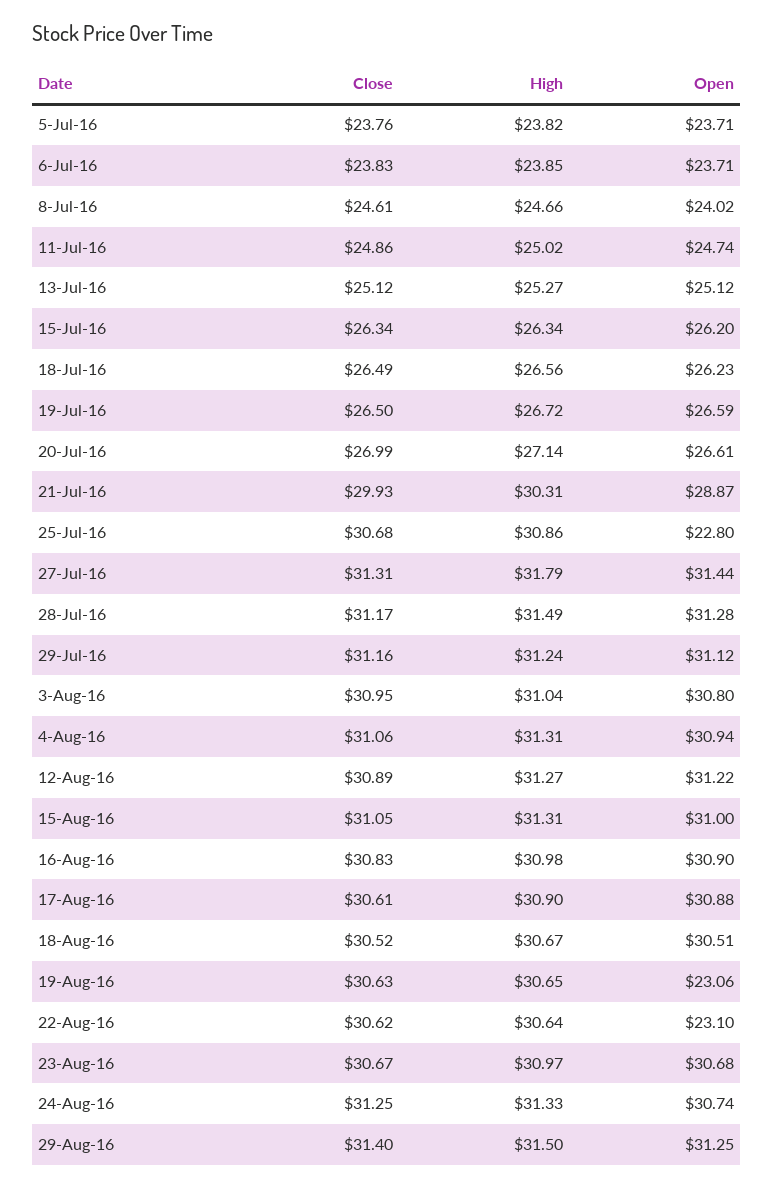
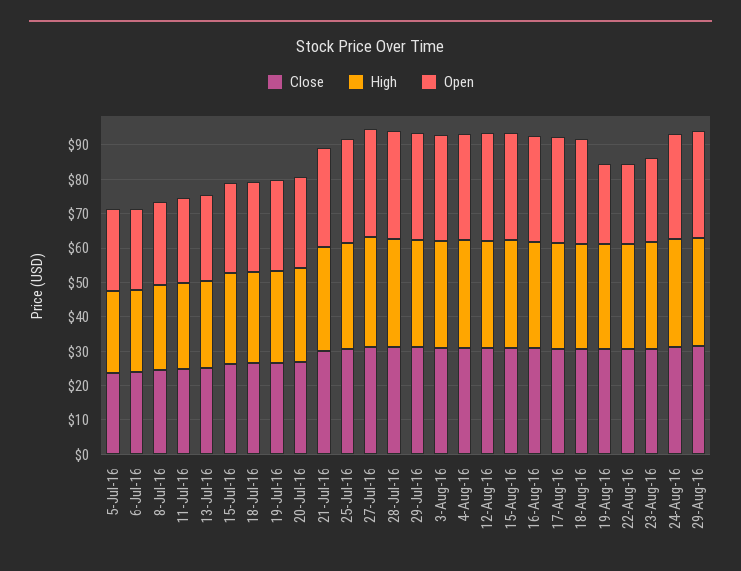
  {
    "Close": {
      "5-Jul-16": 23.76,
      "6-Jul-16": 23.83,
      "8-Jul-16": 24.61,
      "11-Jul-16": 24.86,
      "13-Jul-16": 25.12,
      "15-Jul-16": 26.34,
      "18-Jul-16": 26.49,
      "19-Jul-16": 26.5,
      "20-Jul-16": 26.99,
      "21-Jul-16": 29.93,
      "25-Jul-16": 30.68,
      "27-Jul-16": 31.31,
      "28-Jul-16": 31.17,
      "29-Jul-16": 31.16,
      "3-Aug-16": 30.95,
      "4-Aug-16": 31.06,
      "12-Aug-16": 30.89,
      "15-Aug-16": 31.05,
      "16-Aug-16": 30.83,
      "17-Aug-16": 30.61,
      "18-Aug-16": 30.52,
      "19-Aug-16": 30.63,
      "22-Aug-16": 30.62,
      "23-Aug-16": 30.67,
      "24-Aug-16": 31.25,
      "29-Aug-16": 31.4
    },
    "High": {
      "5-Jul-16": 23.82,
      "6-Jul-16": 23.85,
      "8-Jul-16": 24.66,
      "11-Jul-16": 25.02,
      "13-Jul-16": 25.27,
      "15-Jul-16": 26.34,
      "18-Jul-16": 26.56,
      "19-Jul-16": 26.72,
      "20-Jul-16": 27.14,
      "21-Jul-16": 30.31,
      "25-Jul-16": 30.86,
      "27-Jul-16": 31.79,
      "28-Jul-16": 31.49,
      "29-Jul-16": 31.24,
      "3-Aug-16": 31.04,
      "4-Aug-16": 31.31,
      "12-Aug-16": 31.27,
      "15-Aug-16": 31.31,
      "16-Aug-16": 30.98,
      "17-Aug-16": 30.9,
      "18-Aug-16": 30.67,
      "19-Aug-16": 30.65,
      "22-Aug-16": 30.64,
      "23-Aug-16": 30.97,
      "24-Aug-16": 31.33,
      "29-Aug-16": 31.5
    },
    "Open": {
      "5-Jul-16": 23.71,
      "6-Jul-16": 23.71,
      "8-Jul-16": 24.02,
      "11-Jul-16": 24.74,
      "13-Jul-16": 25.12,
      "15-Jul-16": 26.2,
      "18-Jul-16": 26.23,
      "19-Jul-16": 26.59,
      "20-Jul-16": 26.61,
      "21-Jul-16": 28.87,
-     "25-Jul-16": 22.8,
+     "25-Jul-16": 30,
      "27-Jul-16": 31.44,
      "28-Jul-16": 31.28,
      "29-Jul-16": 31.12,
      "3-Aug-16": 30.8,
      "4-Aug-16": 30.94,
      "12-Aug-16": 31.22,
      "15-Aug-16": 31,
      "16-Aug-16": 30.9,
      "17-Aug-16": 30.88,
      "18-Aug-16": 30.51,
      "19-Aug-16": 23.06,
      "22-Aug-16": 23.1,
-     "23-Aug-16": 30.68,
+     "23-Aug-16": 25,
      "24-Aug-16": 30.74,
      "29-Aug-16": 31.25
    }
  }

